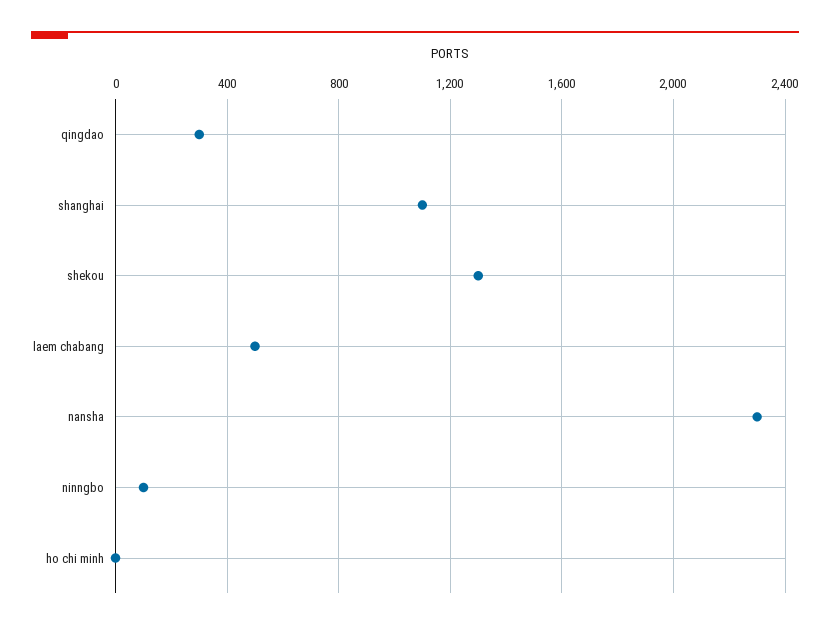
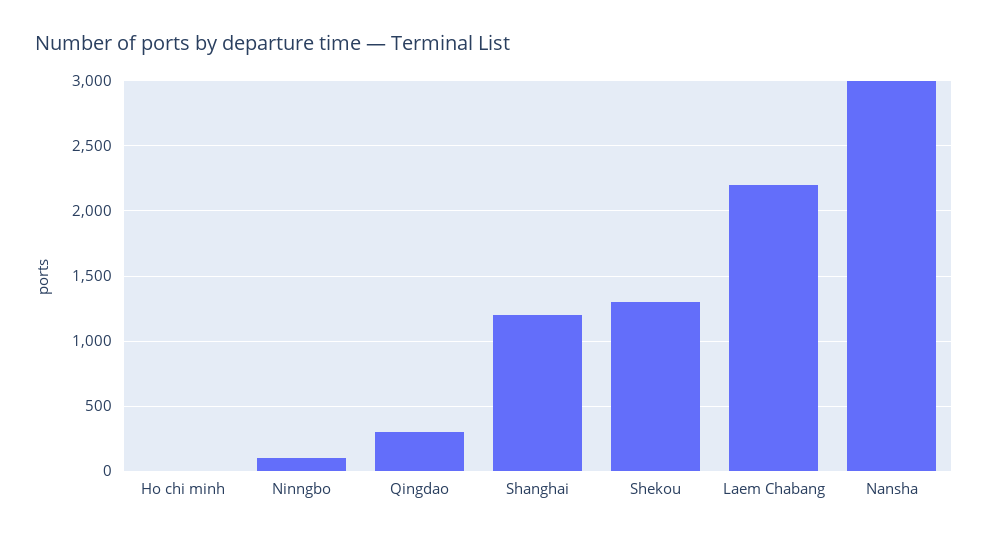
  {
    "qingdao": 300,
-   "shanghai": 1100,
+   "shanghai": 1200,
    "shekou": 1300,
-   "laem chabang": 500,
+   "laem chabang": 2200,
-   "nansha": 2300,
+   "nansha": 3000,
    "ninngbo": 100,
    "ho chi minh": 0
  }

